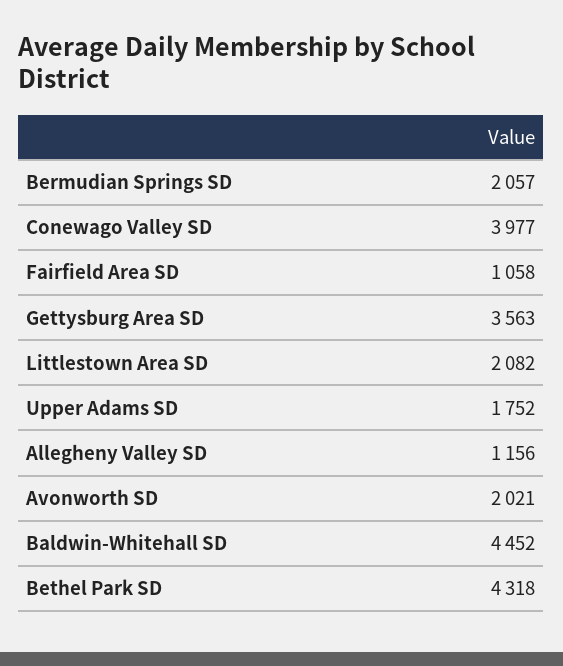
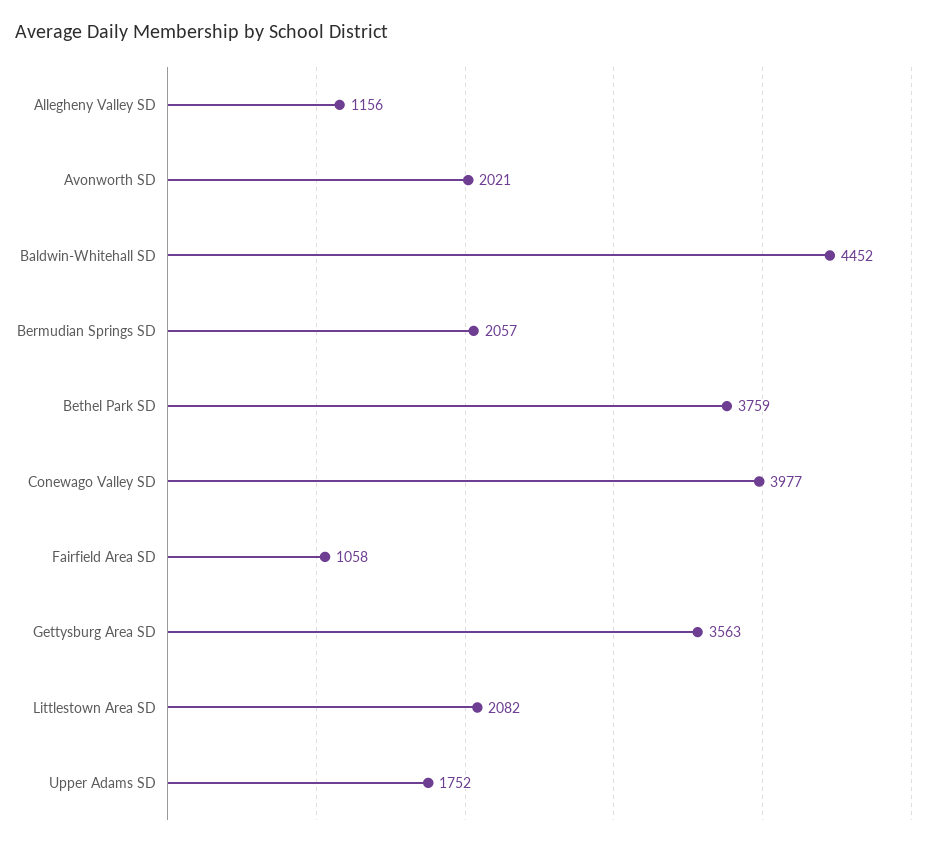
  {
    "Bermudian Springs SD": 2057,
    "Conewago Valley SD": 3977,
    "Fairfield Area SD": 1058,
    "Gettysburg Area SD": 3563,
    "Littlestown Area SD": 2082,
    "Upper Adams SD": 1752,
    "Allegheny Valley SD": 1156,
    "Avonworth SD": 2021,
    "Baldwin-Whitehall SD": 4452,
-   "Bethel Park SD": 4318
+   "Bethel Park SD": 3759
  }

